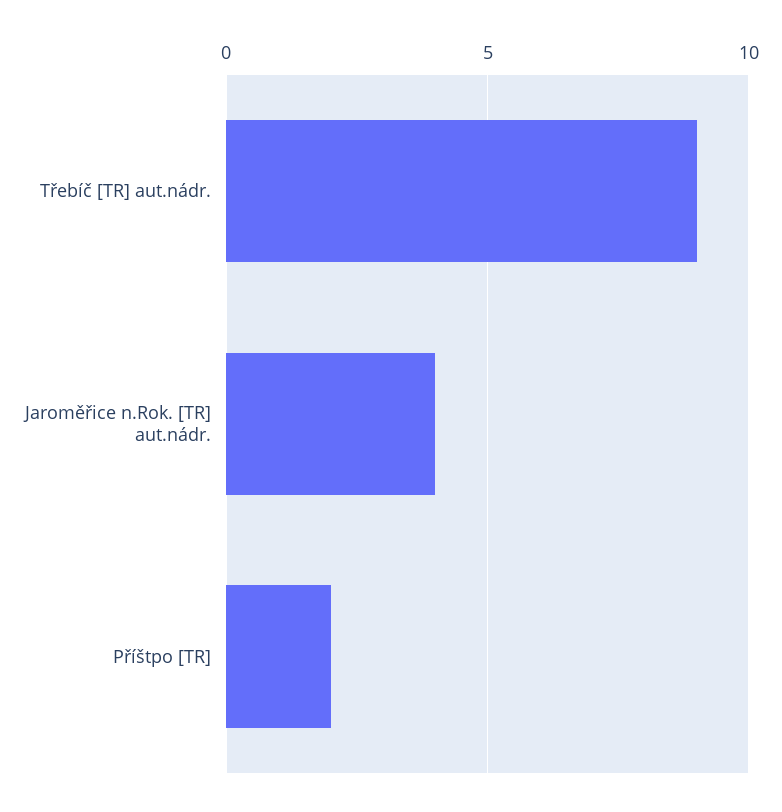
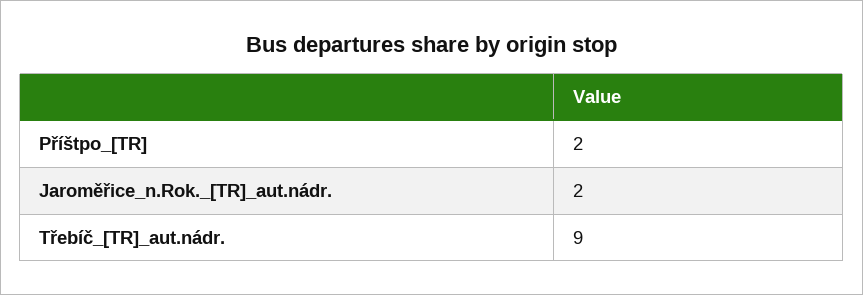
  {
    "Třebíč [TR] aut.nádr.": 9,
-   "Jaroměřice n.Rok. [TR] aut.nádr.": 4,
+   "Jaroměřice n.Rok. [TR] aut.nádr.": 2,
    "Příštpo [TR]": 2
  }

